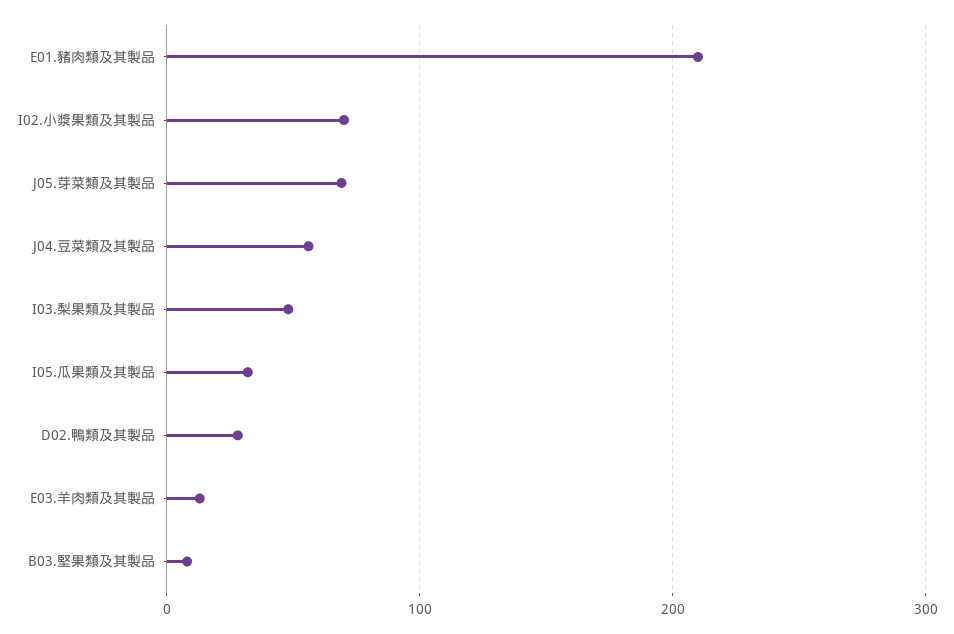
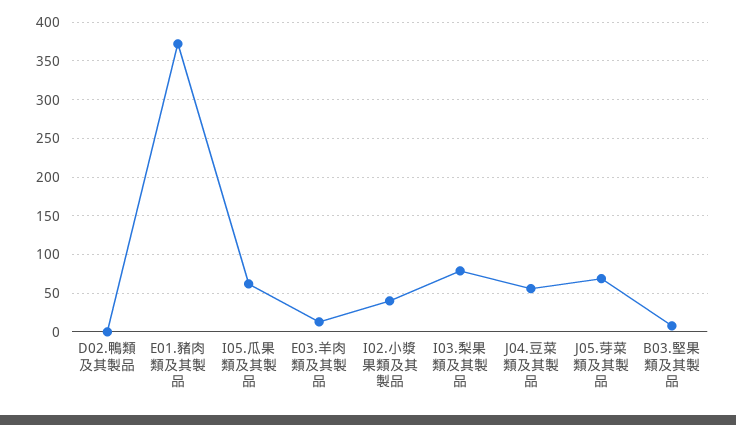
  {
-   "E01.豬肉類及其製品": 210,
+   "E01.豬肉類及其製品": 370,
-   "I02.小漿果類及其製品": 70,
+   "I02.小漿果類及其製品": 40,
    "J05.芽菜類及其製品": 70,
    "J04.豆菜類及其製品": 60,
-   "I03.梨果類及其製品": 50,
+   "I03.梨果類及其製品": 80,
-   "I05.瓜果類及其製品": 30,
+   "I05.瓜果類及其製品": 60,
-   "D02.鴨類及其製品": 30,
+   "D02.鴨類及其製品": 0,
    "E03.羊肉類及其製品": 10,
    "B03.堅果類及其製品": 10
  }

